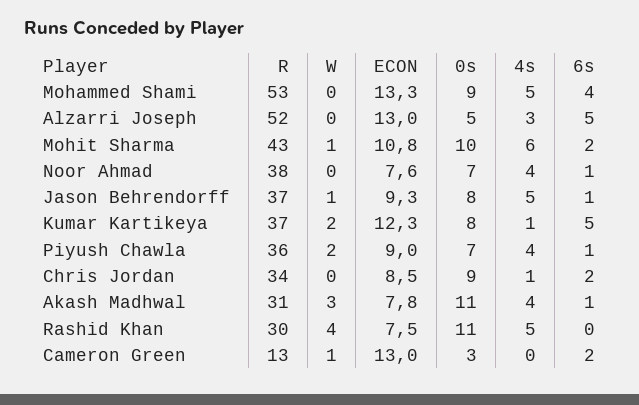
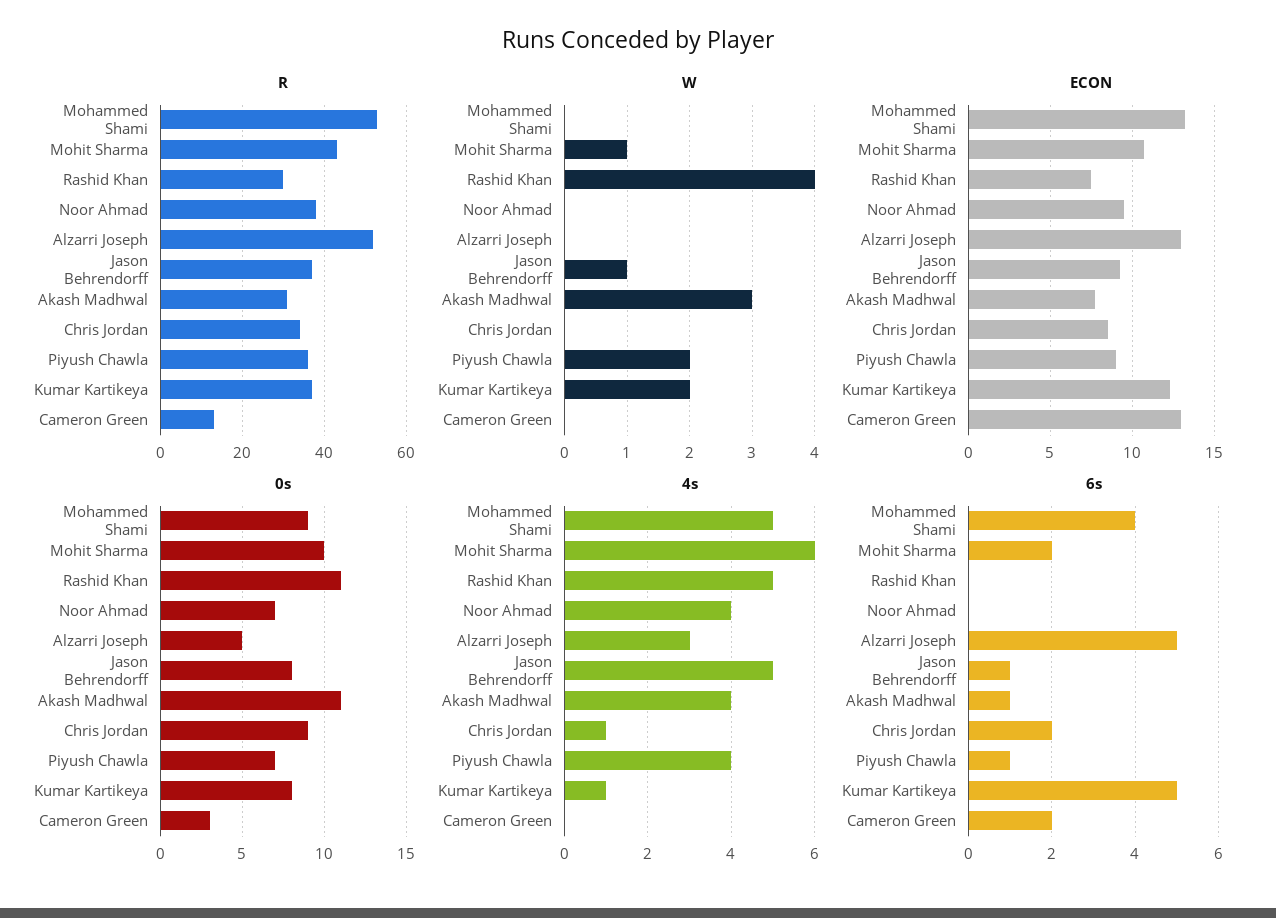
  {
    "R": {
      "Mohammed Shami": 53,
      "Alzarri Joseph": 52,
      "Mohit Sharma": 43,
      "Noor Ahmad": 38,
      "Jason Behrendorff": 37,
      "Kumar Kartikeya": 37,
      "Piyush Chawla": 36,
      "Chris Jordan": 34,
      "Akash Madhwal": 31,
      "Rashid Khan": 30,
      "Cameron Green": 13
    },
    "W": {
      "Mohammed Shami": 0,
      "Alzarri Joseph": 0,
      "Mohit Sharma": 1,
      "Noor Ahmad": 0,
      "Jason Behrendorff": 1,
      "Kumar Kartikeya": 2,
      "Piyush Chawla": 2,
      "Chris Jordan": 0,
      "Akash Madhwal": 3,
      "Rashid Khan": 4,
-     "Cameron Green": 1
+     "Cameron Green": 0
    },
    "ECON": {
      "Mohammed Shami": 13.3,
      "Alzarri Joseph": 13,
      "Mohit Sharma": 10.8,
-     "Noor Ahmad": 7.6,
+     "Noor Ahmad": 9.5,
      "Jason Behrendorff": 9.3,
      "Kumar Kartikeya": 12.3,
      "Piyush Chawla": 9,
      "Chris Jordan": 8.5,
      "Akash Madhwal": 7.8,
      "Rashid Khan": 7.5,
      "Cameron Green": 13
    },
    "0s": {
      "Mohammed Shami": 9,
      "Alzarri Joseph": 5,
      "Mohit Sharma": 10,
      "Noor Ahmad": 7,
      "Jason Behrendorff": 8,
      "Kumar Kartikeya": 8,
      "Piyush Chawla": 7,
      "Chris Jordan": 9,
      "Akash Madhwal": 11,
      "Rashid Khan": 11,
      "Cameron Green": 3
    },
    "4s": {
      "Mohammed Shami": 5,
      "Alzarri Joseph": 3,
      "Mohit Sharma": 6,
      "Noor Ahmad": 4,
      "Jason Behrendorff": 5,
      "Kumar Kartikeya": 1,
      "Piyush Chawla": 4,
      "Chris Jordan": 1,
      "Akash Madhwal": 4,
      "Rashid Khan": 5,
      "Cameron Green": 0
    },
    "6s": {
      "Mohammed Shami": 4,
      "Alzarri Joseph": 5,
      "Mohit Sharma": 2,
-     "Noor Ahmad": 1,
+     "Noor Ahmad": 0,
      "Jason Behrendorff": 1,
      "Kumar Kartikeya": 5,
      "Piyush Chawla": 1,
      "Chris Jordan": 2,
      "Akash Madhwal": 1,
      "Rashid Khan": 0,
      "Cameron Green": 2
    }
  }

